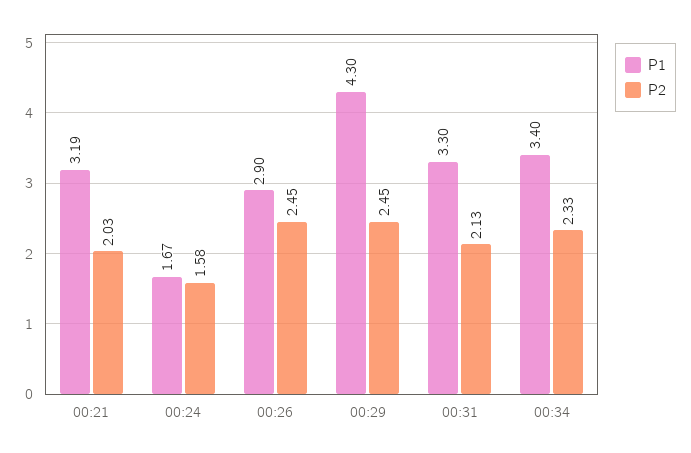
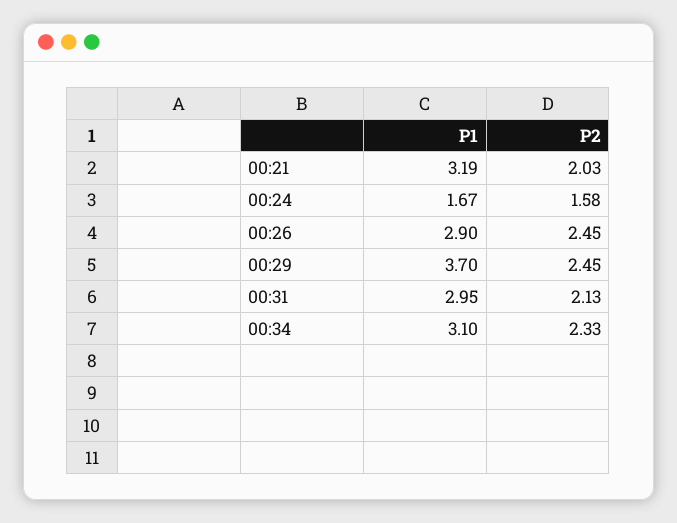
  {
    "P1": {
      "00:21": 3.19,
      "00:24": 1.67,
      "00:26": 2.9,
-     "00:29": 4.3,
+     "00:29": 3.7,
-     "00:31": 3.3,
+     "00:31": 2.95,
-     "00:34": 3.4
+     "00:34": 3.1
    },
    "P2": {
      "00:21": 2.03,
      "00:24": 1.58,
      "00:26": 2.45,
      "00:29": 2.45,
      "00:31": 2.13,
      "00:34": 2.33
    }
  }

